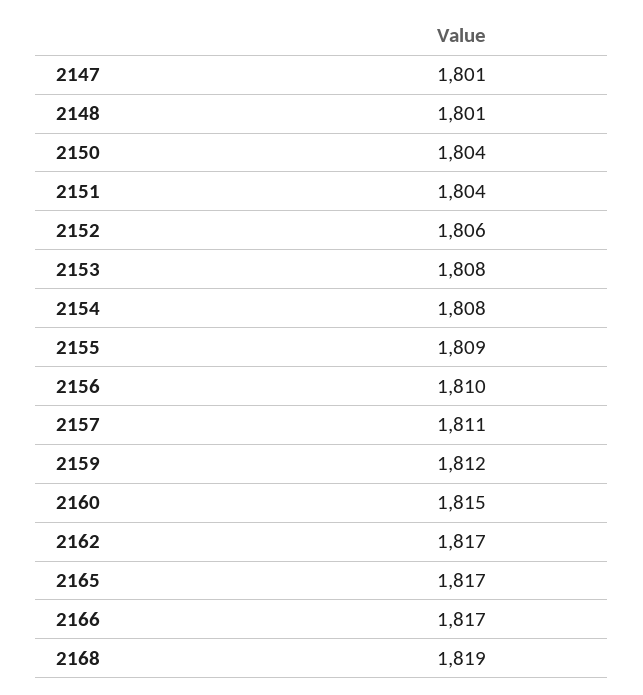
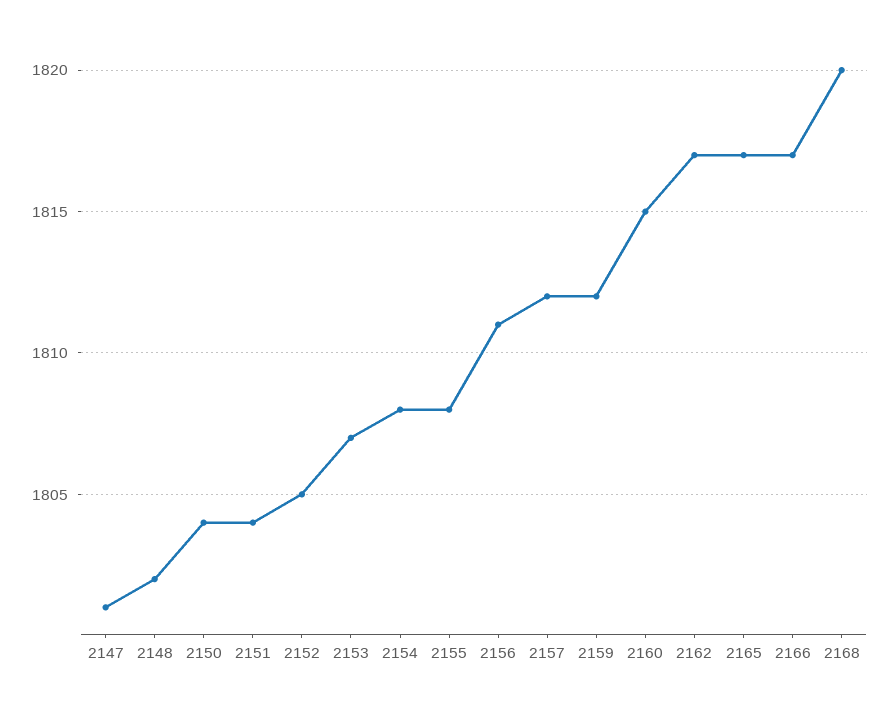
  {
    "2147": 1801,
-   "2148": 1801,
+   "2148": 1802,
    "2150": 1804,
    "2151": 1804,
-   "2152": 1806,
+   "2152": 1805,
-   "2153": 1808,
+   "2153": 1807,
    "2154": 1808,
-   "2155": 1809,
+   "2155": 1808,
-   "2156": 1810,
+   "2156": 1811,
-   "2157": 1811,
+   "2157": 1812,
    "2159": 1812,
    "2160": 1815,
    "2162": 1817,
    "2165": 1817,
    "2166": 1817,
-   "2168": 1819
+   "2168": 1820
  }

